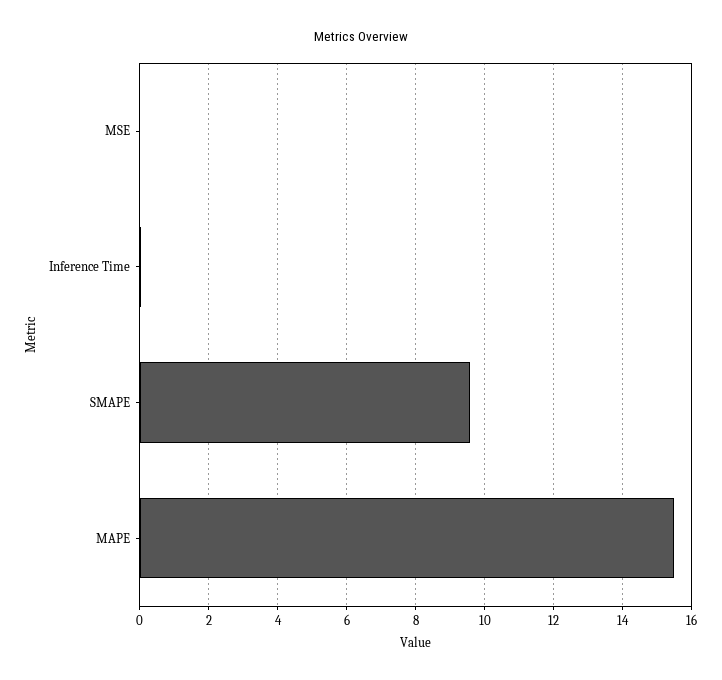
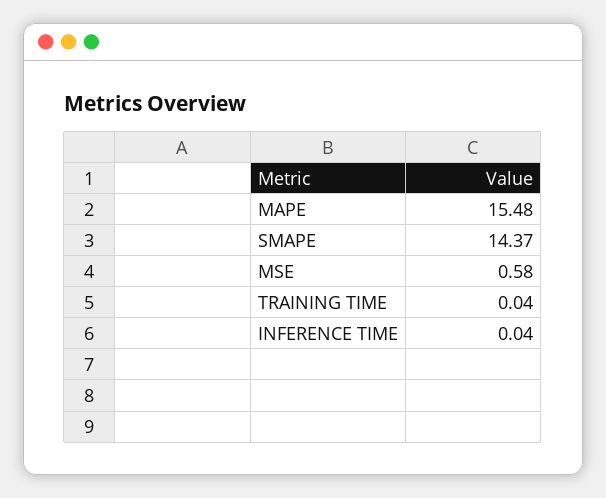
  {
-   "MSE": 0,
+   "MSE": 0.58,
    "Inference Time": 0.04,
-   "SMAPE": 9.6,
+   "SMAPE": 14.37,
-   "MAPE": 15.48
+   "MAPE": 15.48,
+   "TRAINING TIME": 0.04
  }

